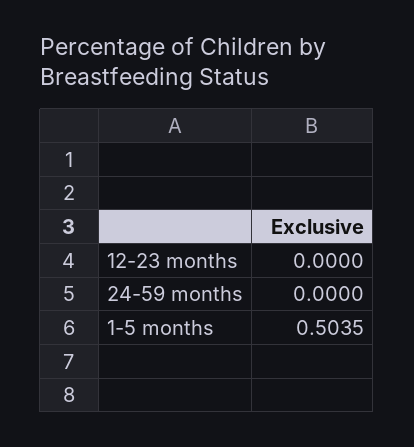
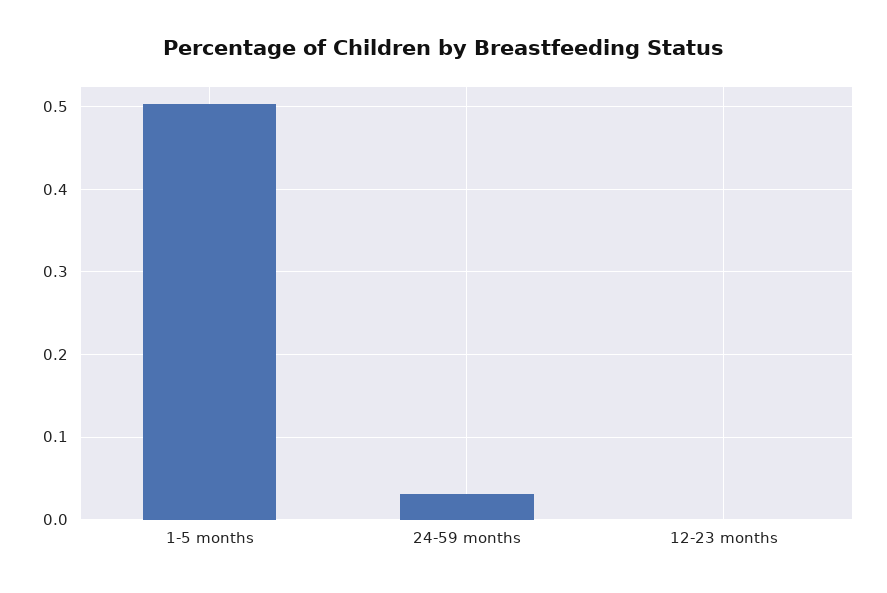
  {
    "12-23 months": 0,
-   "24-59 months": 0,
+   "24-59 months": 0.03,
    "1-5 months": 0.5035
  }

